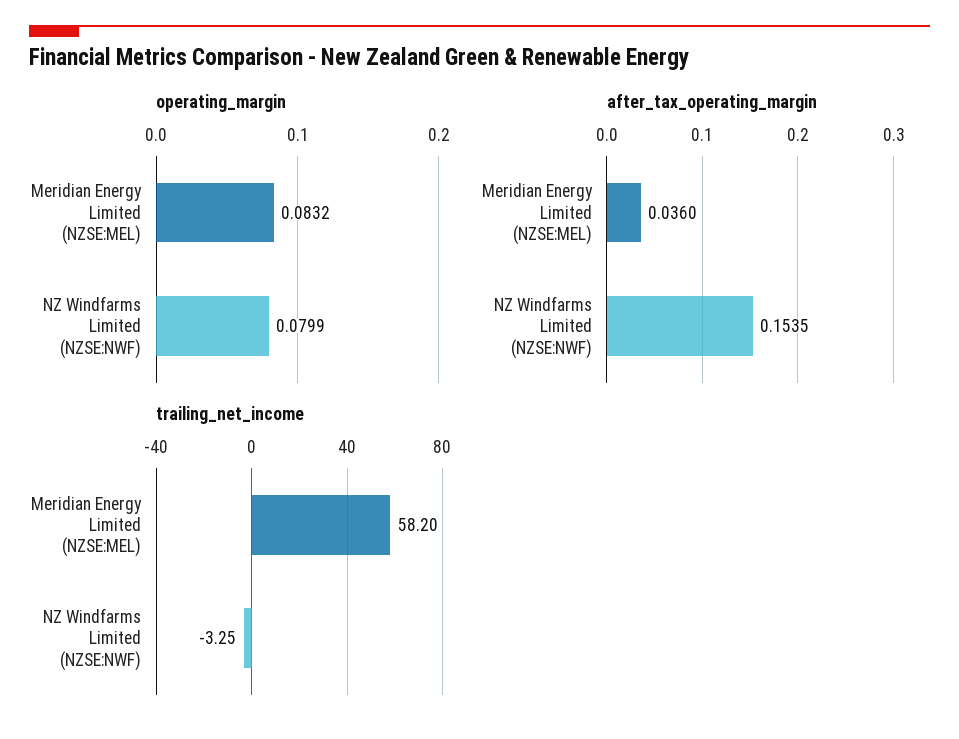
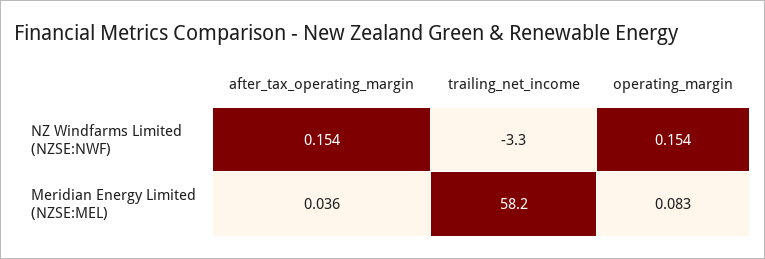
  {
    "operating_margin": {
      "Meridian Energy Limited (NZSE:MEL)": 0.0832,
-     "NZ Windfarms Limited (NZSE:NWF)": 0.0799
+     "NZ Windfarms Limited (NZSE:NWF)": 0.154
    },
    "after_tax_operating_margin": {
      "Meridian Energy Limited (NZSE:MEL)": 0.036,
      "NZ Windfarms Limited (NZSE:NWF)": 0.1535
    },
    "trailing_net_income": {
      "Meridian Energy Limited (NZSE:MEL)": 58.2,
      "NZ Windfarms Limited (NZSE:NWF)": -3.25
    }
  }

